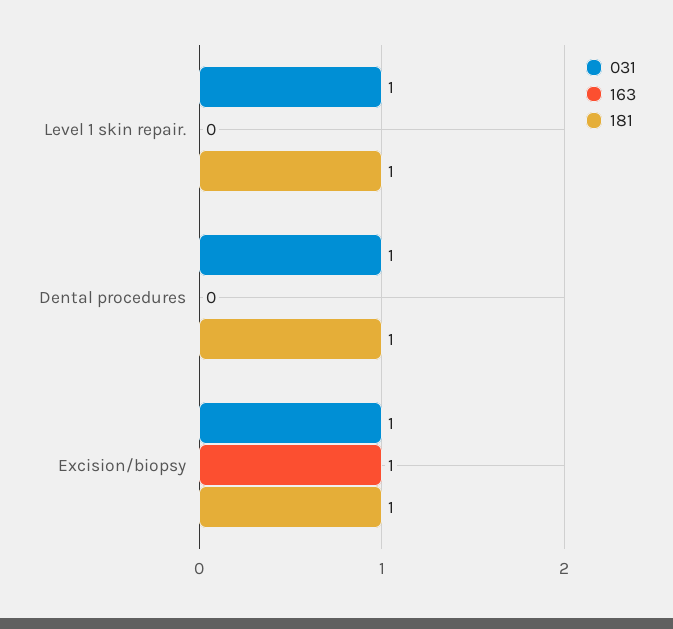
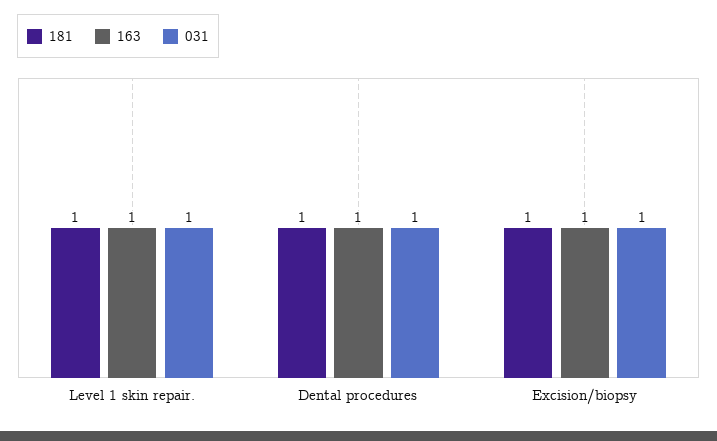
  {
    "031": {
      "Level 1 skin repair.": 1,
      "Dental procedures": 1,
      "Excision/biopsy": 1
    },
    "163": {
-     "Level 1 skin repair.": 0,
+     "Level 1 skin repair.": 1,
-     "Dental procedures": 0,
+     "Dental procedures": 1,
      "Excision/biopsy": 1
    },
    "181": {
      "Level 1 skin repair.": 1,
      "Dental procedures": 1,
      "Excision/biopsy": 1
    }
  }

